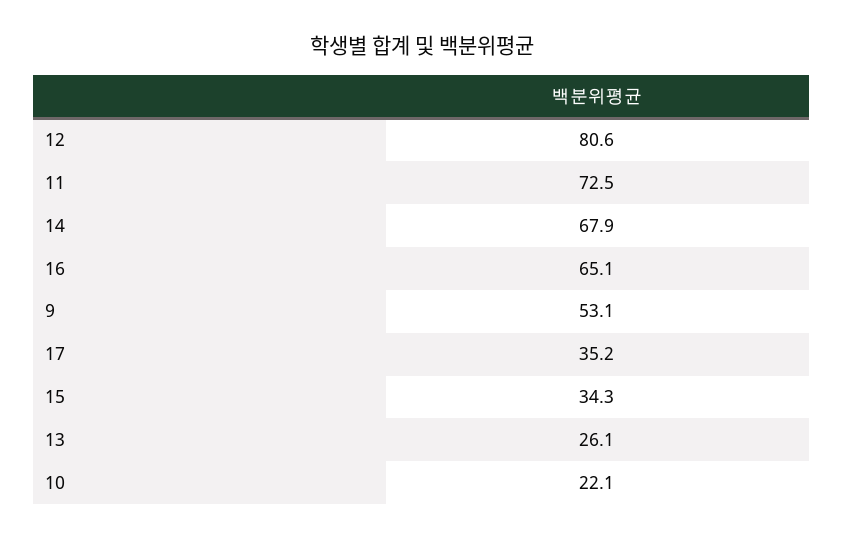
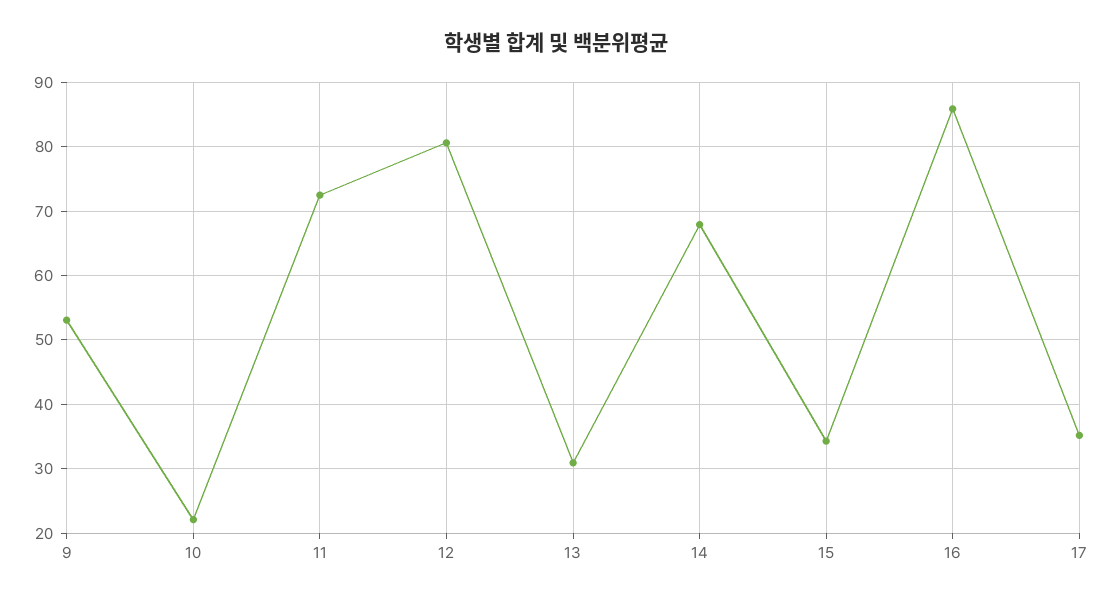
  {
    "12": 80.6,
    "11": 72.5,
    "14": 67.9,
-   "16": 65.1,
+   "16": 86,
    "9": 53.1,
    "17": 35.2,
    "15": 34.3,
-   "13": 26.1,
+   "13": 31,
    "10": 22.1
  }

